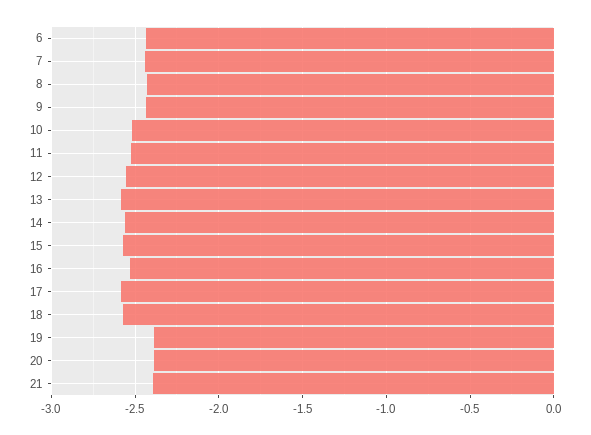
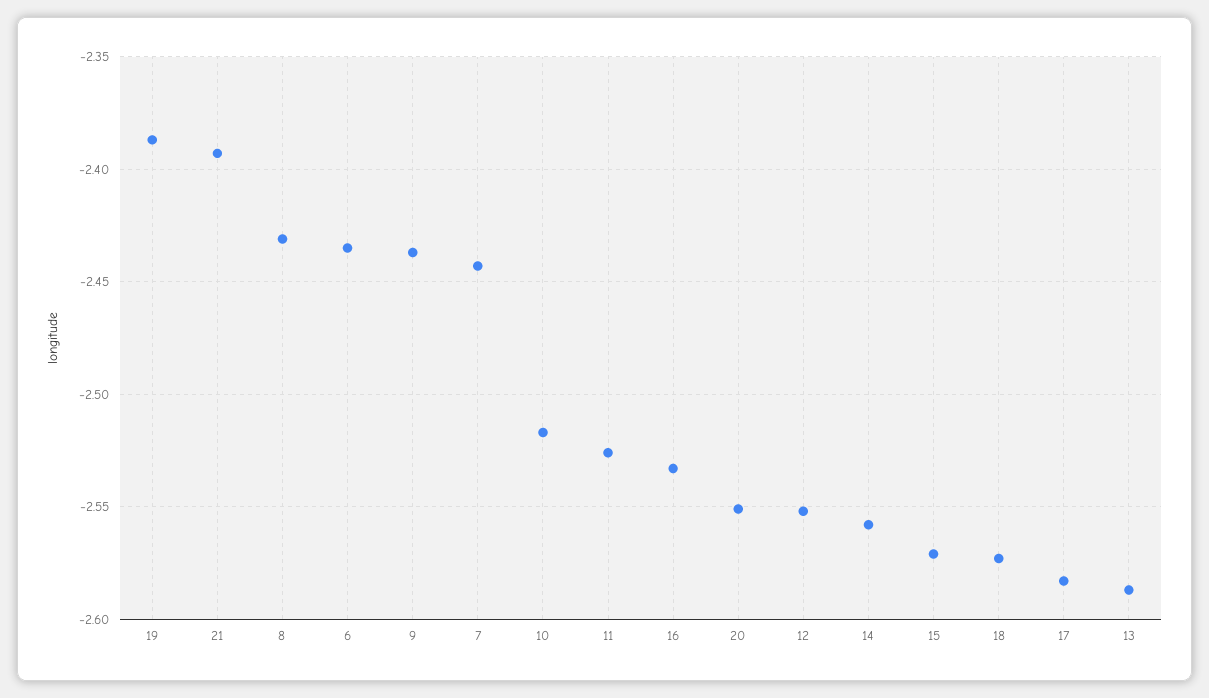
  {
    "6": -2.435,
    "7": -2.445,
    "8": -2.43,
    "9": -2.435,
    "10": -2.515,
    "11": -2.525,
    "12": -2.55,
    "13": -2.585,
    "14": -2.56,
    "15": -2.57,
    "16": -2.535,
    "17": -2.585,
    "18": -2.575,
    "19": -2.385,
-   "20": -2.4,
+   "20": -2.55,
    "21": -2.395
  }

